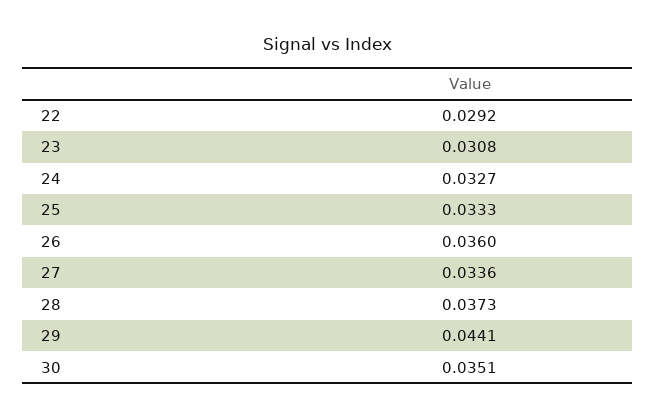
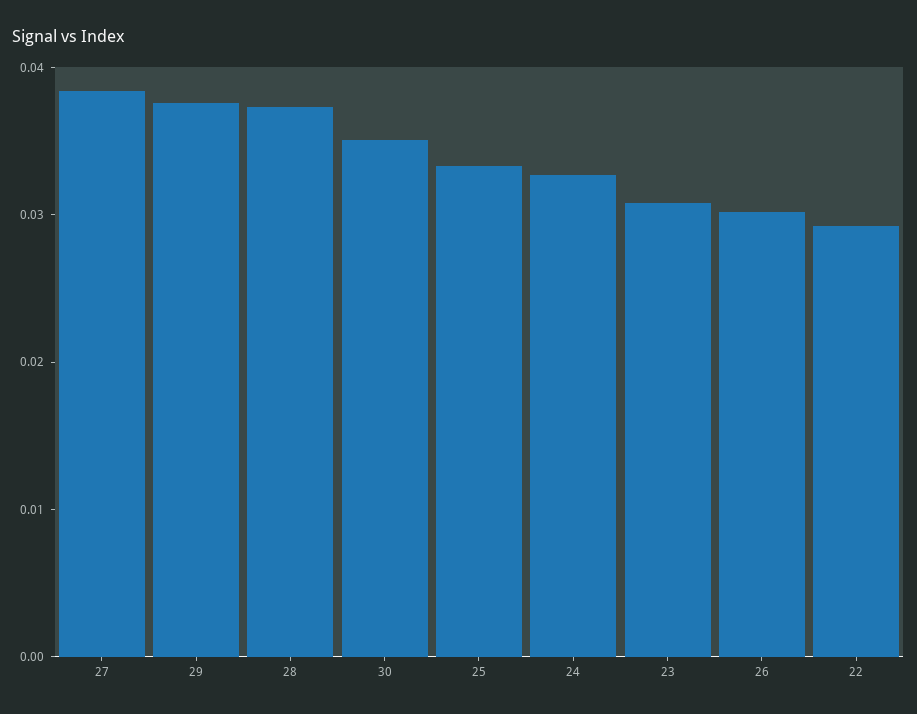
  {
    "22": 0.0292,
    "23": 0.0308,
    "24": 0.0327,
    "25": 0.0333,
-   "26": 0.036,
+   "26": 0.03,
-   "27": 0.0336,
+   "27": 0.038,
    "28": 0.0373,
-   "29": 0.0441,
+   "29": 0.038,
    "30": 0.0351
  }

